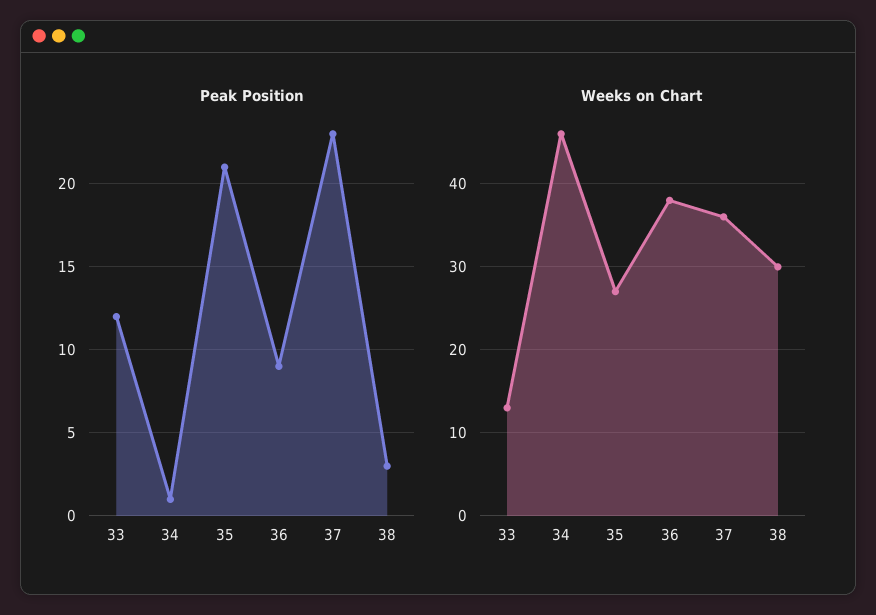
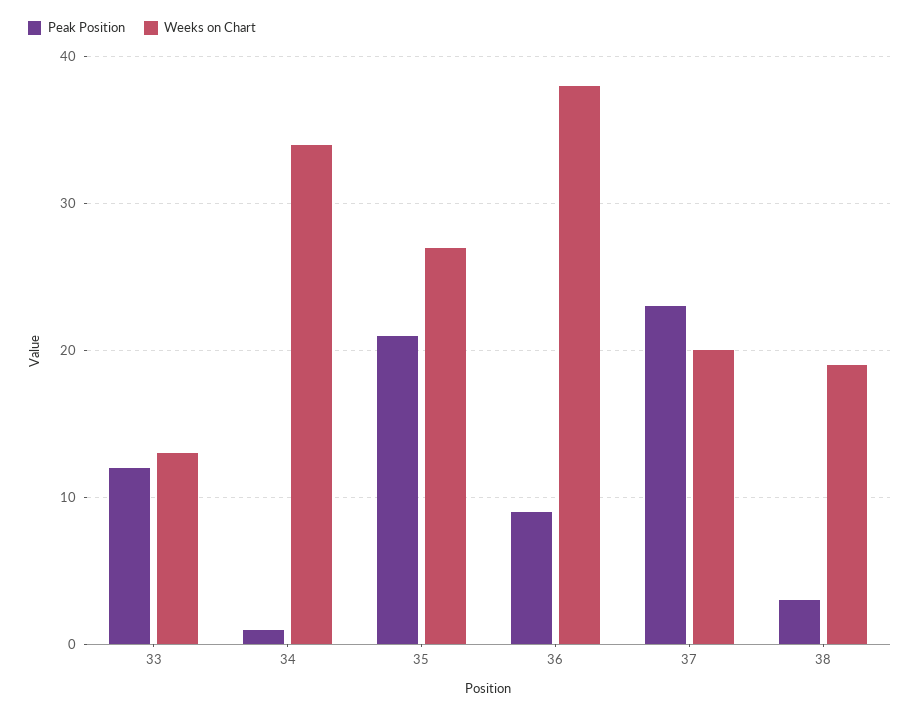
  {
    "Peak Position": {
      "33": 12,
      "34": 1,
      "35": 21,
      "36": 9,
      "37": 23,
      "38": 3
    },
    "Weeks on Chart": {
      "33": 13,
-     "34": 46,
+     "34": 34,
      "35": 27,
      "36": 38,
-     "37": 36,
+     "37": 20,
-     "38": 30
+     "38": 19
    }
  }

